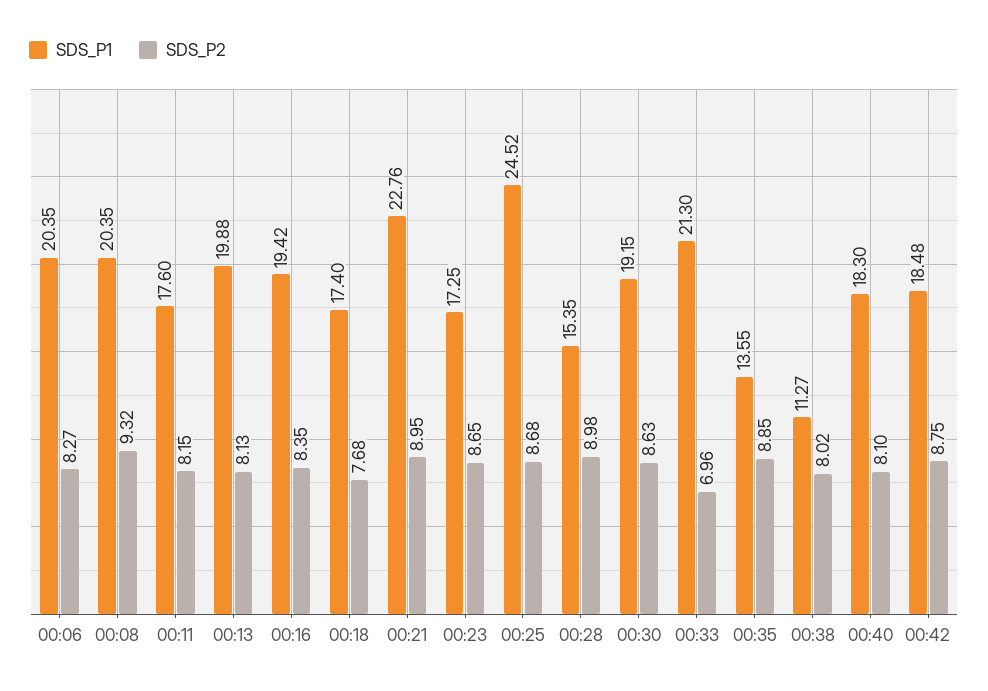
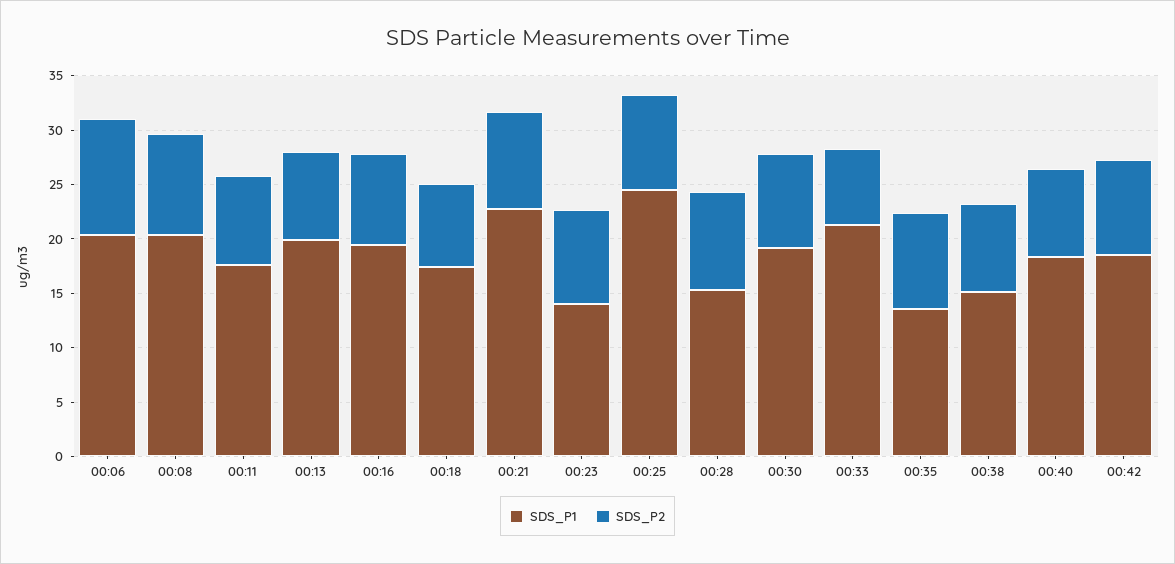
  {
    "SDS_P1": {
      "00:06": 20.35,
      "00:08": 20.35,
      "00:11": 17.6,
      "00:13": 19.88,
      "00:16": 19.42,
      "00:18": 17.4,
      "00:21": 22.76,
-     "00:23": 17.25,
+     "00:23": 14,
      "00:25": 24.52,
      "00:28": 15.35,
      "00:30": 19.15,
      "00:33": 21.3,
      "00:35": 13.55,
-     "00:38": 11.27,
+     "00:38": 15,
      "00:40": 18.3,
      "00:42": 18.48
    },
    "SDS_P2": {
-     "00:06": 8.27,
+     "00:06": 11,
      "00:08": 9.32,
      "00:11": 8.15,
      "00:13": 8.13,
      "00:16": 8.35,
      "00:18": 7.68,
      "00:21": 8.95,
      "00:23": 8.65,
      "00:25": 8.68,
      "00:28": 8.98,
      "00:30": 8.63,
      "00:33": 6.96,
      "00:35": 8.85,
      "00:38": 8.02,
      "00:40": 8.1,
      "00:42": 8.75
    }
  }

